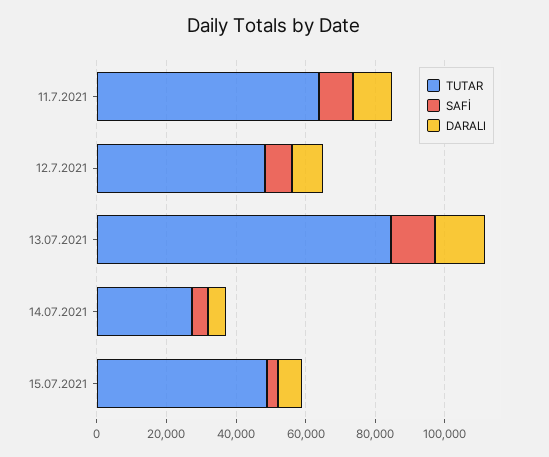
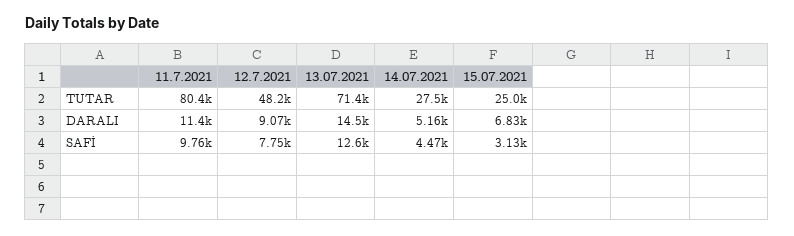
  {
    "TUTAR": {
-     "11.7.2021": 65000,
+     "11.7.2021": 80400,
      "12.7.2021": 48200,
-     "13.07.2021": 85000,
+     "13.07.2021": 71400,
      "14.07.2021": 27500,
-     "15.07.2021": 50000
+     "15.07.2021": 25000
    },
    "SAFİ": {
      "11.7.2021": 9760,
      "12.7.2021": 7750,
      "13.07.2021": 12600,
      "14.07.2021": 4470,
      "15.07.2021": 3130
    },
    "DARALI": {
      "11.7.2021": 11400,
      "12.7.2021": 9070,
      "13.07.2021": 14500,
      "14.07.2021": 5160,
      "15.07.2021": 6830
    }
  }

